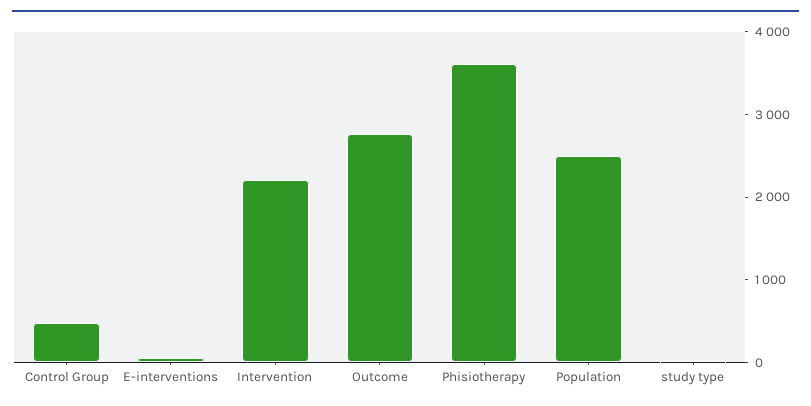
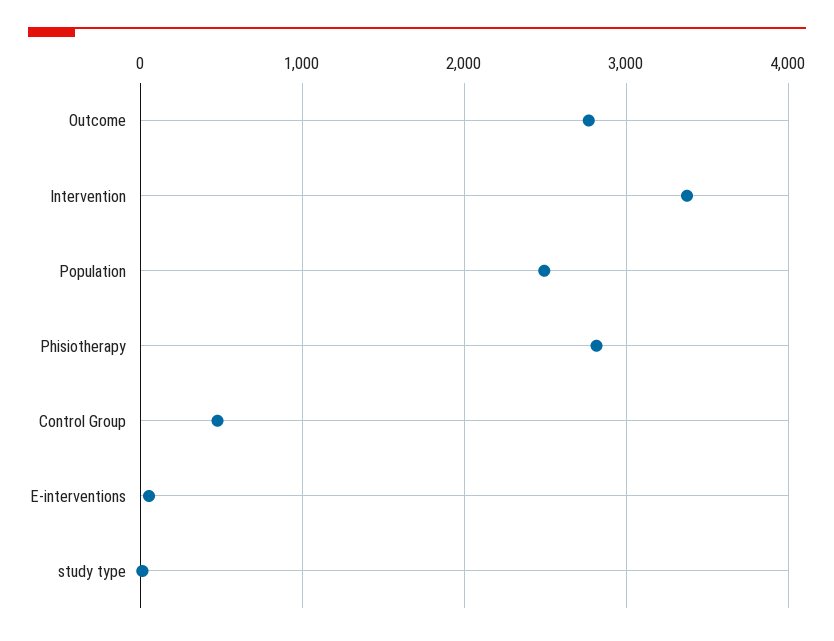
  {
    "Control Group": 500,
    "E-interventions": 100,
-   "Intervention": 2200,
+   "Intervention": 3400,
    "Outcome": 2800,
-   "Phisiotherapy": 3600,
+   "Phisiotherapy": 2800,
    "Population": 2500,
    "study type": 0
  }

